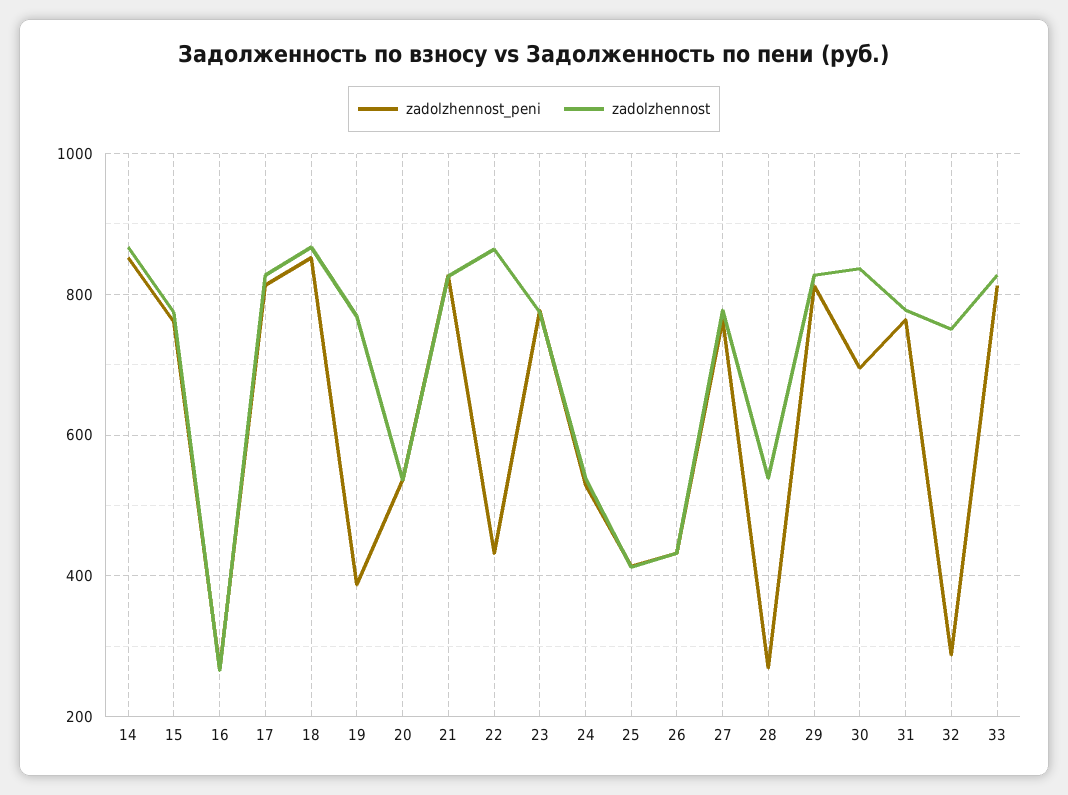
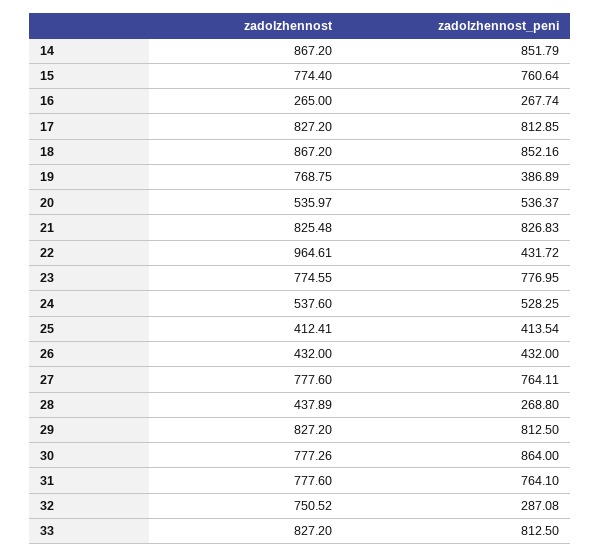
  {
    "zadolzhennost_peni": {
      "14": 851.79,
      "15": 760.64,
      "16": 267.74,
      "17": 812.85,
      "18": 852.16,
      "19": 386.89,
      "20": 536.37,
      "21": 826.83,
      "22": 431.72,
      "23": 776.95,
      "24": 528.25,
      "25": 413.54,
      "26": 432,
      "27": 764.11,
      "28": 268.8,
      "29": 812.5,
-     "30": 700,
+     "30": 864,
      "31": 764.1,
      "32": 287.08,
      "33": 812.5
    },
    "zadolzhennost": {
      "14": 867.2,
      "15": 774.4,
      "16": 265,
      "17": 827.2,
      "18": 867.2,
      "19": 768.75,
      "20": 535.97,
      "21": 825.48,
-     "22": 860,
+     "22": 964.61,
      "23": 774.55,
      "24": 537.6,
      "25": 412.41,
      "26": 432,
      "27": 777.6,
-     "28": 540,
+     "28": 437.89,
      "29": 827.2,
-     "30": 840,
+     "30": 777.26,
      "31": 777.6,
      "32": 750.52,
      "33": 827.2
    }
  }

